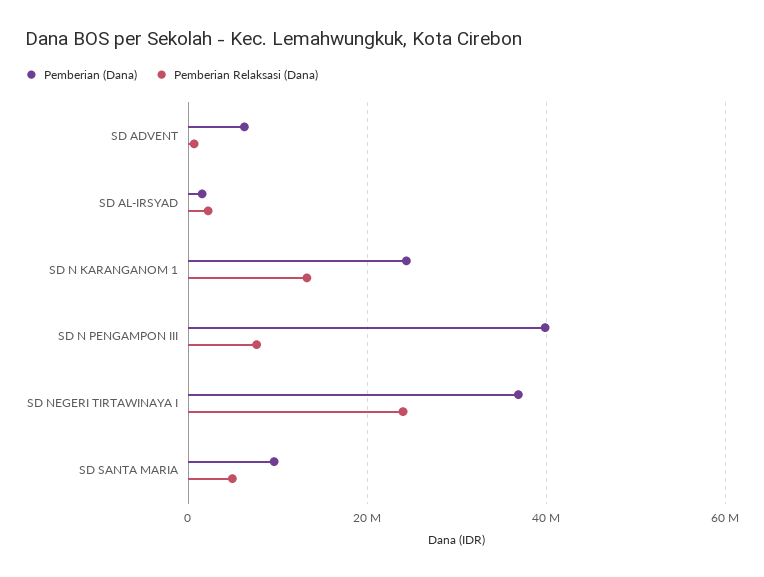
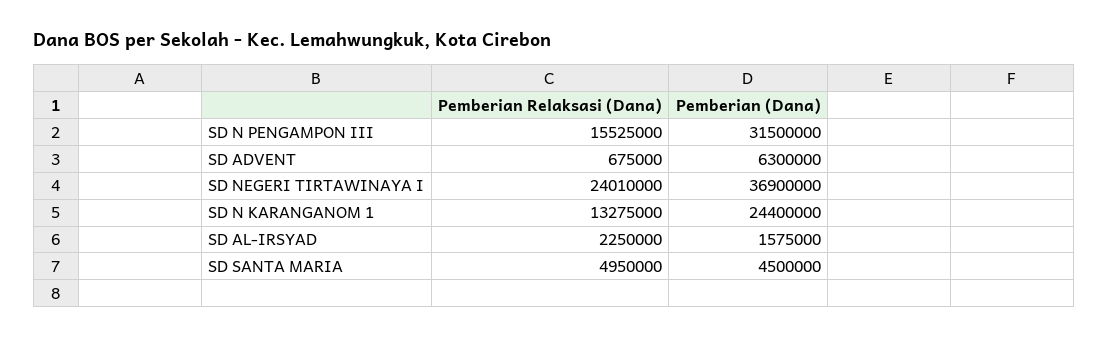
  {
    "Pemberian (Dana)": {
      "SD ADVENT": 6300000,
      "SD AL-IRSYAD": 1575000,
      "SD N KARANGANOM 1": 24400000,
-     "SD N PENGAMPON III": 40000000,
+     "SD N PENGAMPON III": 31500000,
      "SD NEGERI TIRTAWINAYA I": 36900000,
-     "SD SANTA MARIA": 10000000
+     "SD SANTA MARIA": 4500000
    },
    "Pemberian Relaksasi (Dana)": {
      "SD ADVENT": 675000,
      "SD AL-IRSYAD": 2250000,
      "SD N KARANGANOM 1": 13275000,
-     "SD N PENGAMPON III": 8000000,
+     "SD N PENGAMPON III": 15525000,
      "SD NEGERI TIRTAWINAYA I": 24010000,
      "SD SANTA MARIA": 4950000
    }
  }

